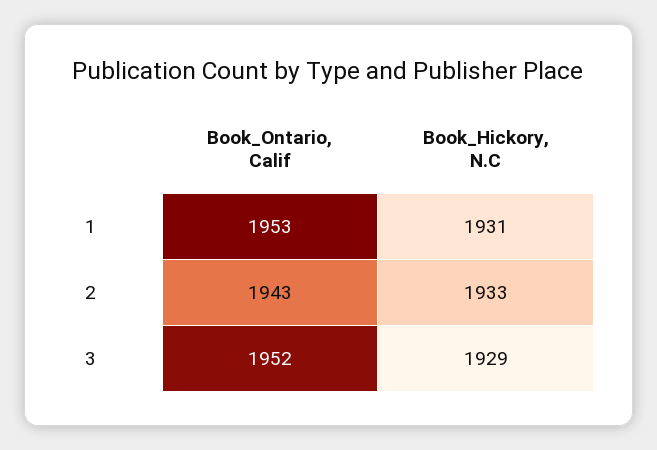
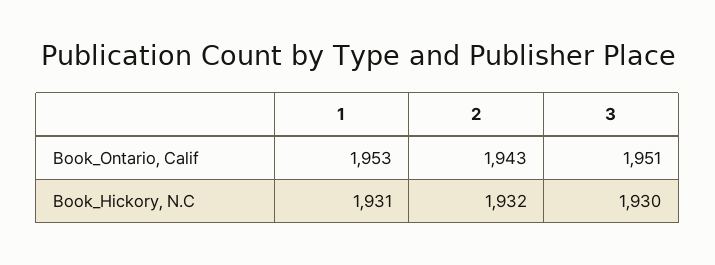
  {
    "Book_Ontario, Calif": {
      "1": 1953,
      "2": 1943,
-     "3": 1952
+     "3": 1951
    },
    "Book_Hickory, N.C": {
      "1": 1931,
-     "2": 1933,
+     "2": 1932,
-     "3": 1929
+     "3": 1930
    }
  }

